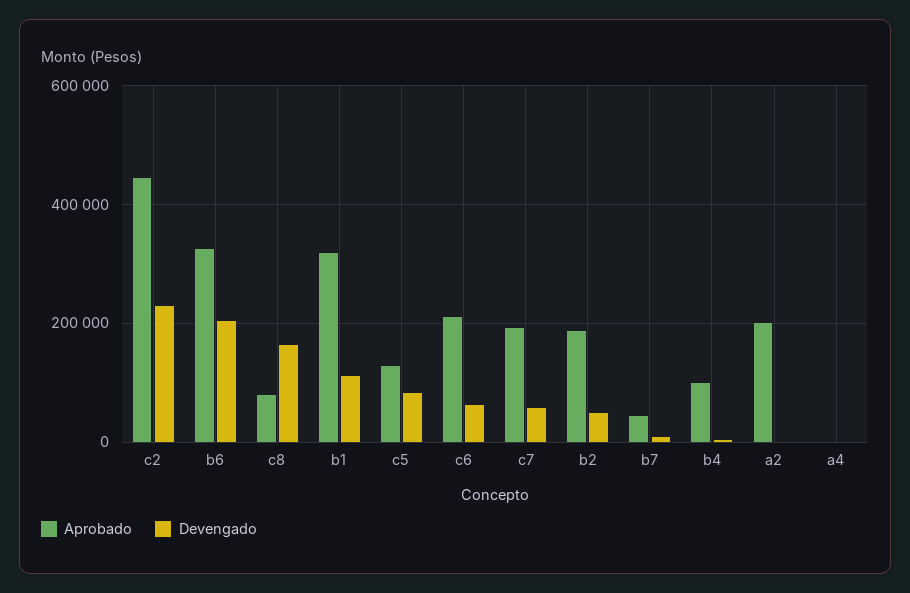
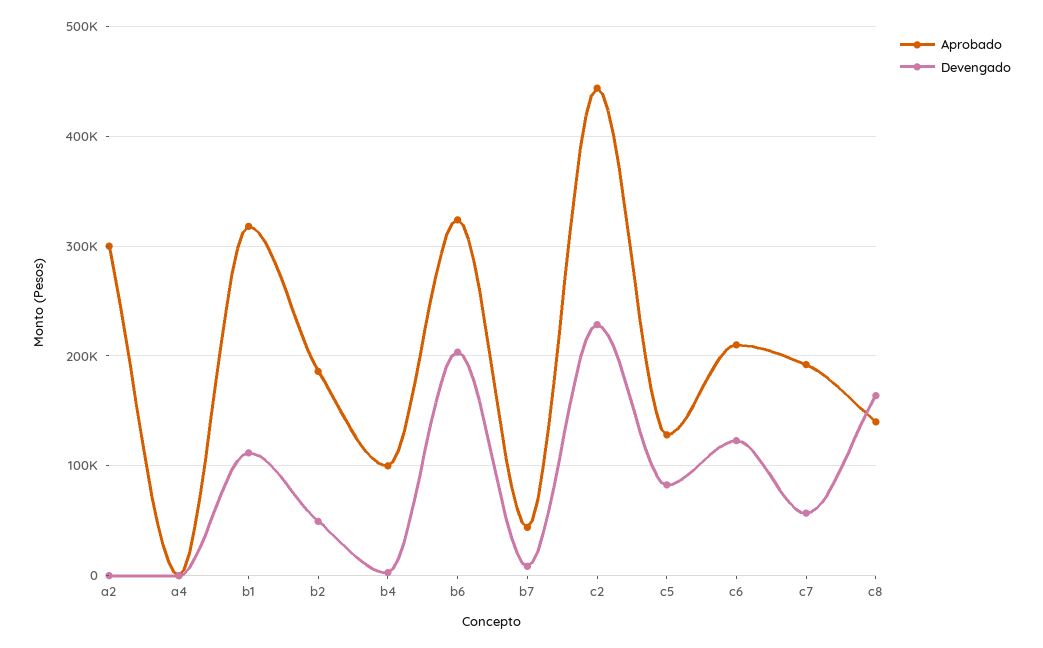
  {
    "Aprobado": {
      "c2": 440000,
      "b6": 320000,
-     "c8": 80000,
+     "c8": 140000,
      "b1": 320000,
      "c5": 130000,
      "c6": 210000,
      "c7": 190000,
      "b2": 190000,
      "b7": 40000,
      "b4": 100000,
-     "a2": 200000,
+     "a2": 300000,
      "a4": 0
    },
    "Devengado": {
      "c2": 230000,
      "b6": 200000,
      "c8": 160000,
      "b1": 110000,
      "c5": 80000,
-     "c6": 60000,
+     "c6": 120000,
      "c7": 60000,
      "b2": 50000,
      "b7": 10000,
      "b4": 0,
      "a2": 0,
      "a4": 0
    }
  }

